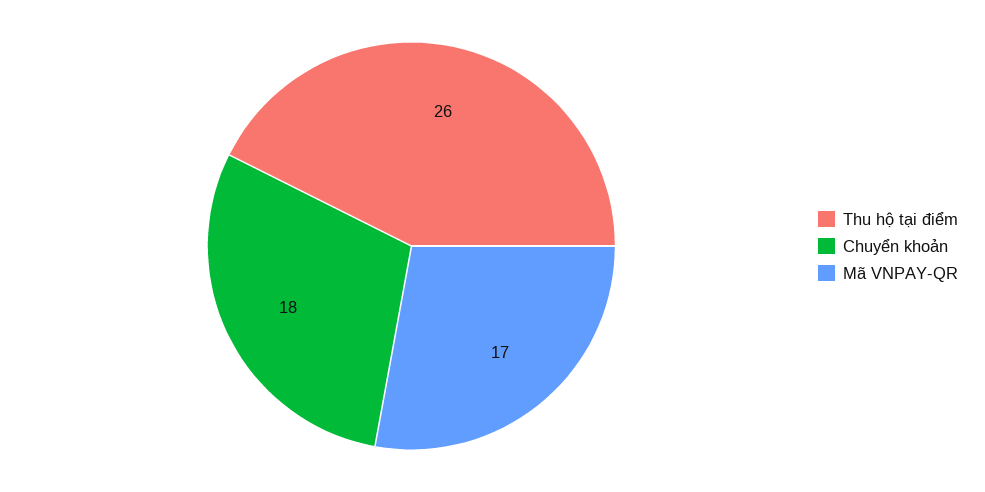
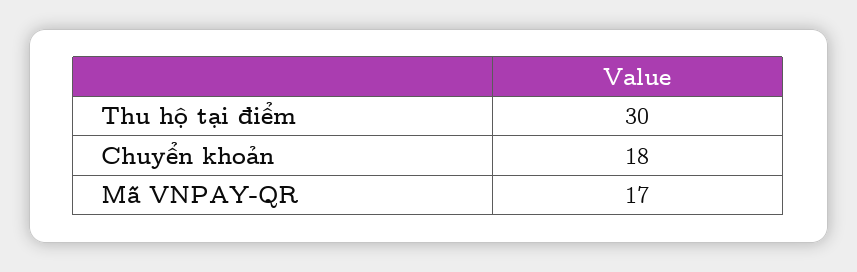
  {
-   "Thu hộ tại điểm": 26,
+   "Thu hộ tại điểm": 30,
    "Chuyển khoản": 18,
    "Mã VNPAY-QR": 17
  }

